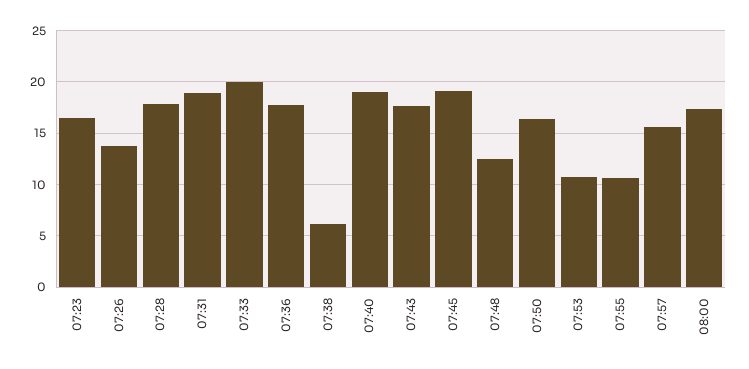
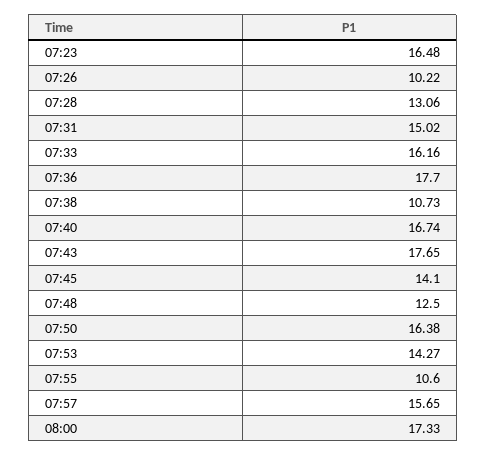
  {
    "07:23": 16.48,
-   "07:26": 14,
+   "07:26": 10.22,
-   "07:28": 18,
+   "07:28": 13.06,
-   "07:31": 19,
+   "07:31": 15.02,
-   "07:33": 20,
+   "07:33": 16.16,
    "07:36": 17.7,
-   "07:38": 6,
+   "07:38": 10.73,
-   "07:40": 19,
+   "07:40": 16.74,
    "07:43": 17.65,
-   "07:45": 19,
+   "07:45": 14.1,
    "07:48": 12.5,
    "07:50": 16.38,
-   "07:53": 11,
+   "07:53": 14.27,
    "07:55": 10.6,
    "07:57": 15.65,
    "08:00": 17.33
  }

